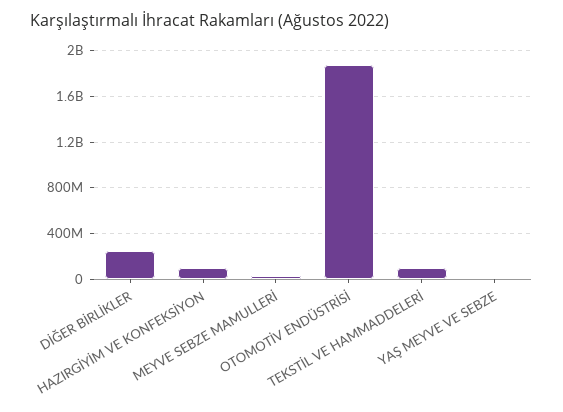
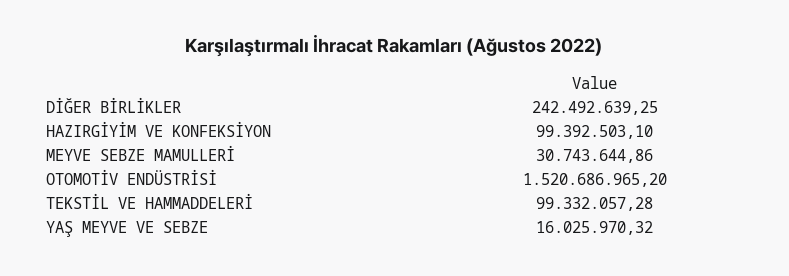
  {
    "DİĞER BİRLİKLER": 242492639.25,
    "HAZIRGİYİM VE KONFEKSİYON": 99392503.1,
    "MEYVE SEBZE MAMULLERİ": 30743644.86,
-   "OTOMOTİV ENDÜSTRİSİ": 1900000000,
+   "OTOMOTİV ENDÜSTRİSİ": 1520686965.2,
    "TEKSTİL VE HAMMADDELERİ": 99332057.28,
    "YAŞ MEYVE VE SEBZE": 16025970.32
  }

